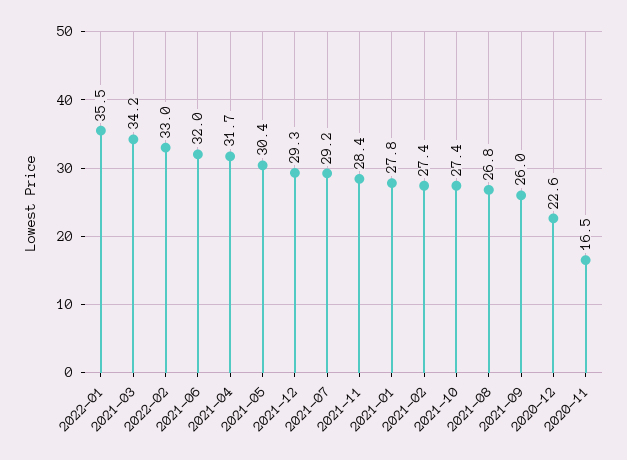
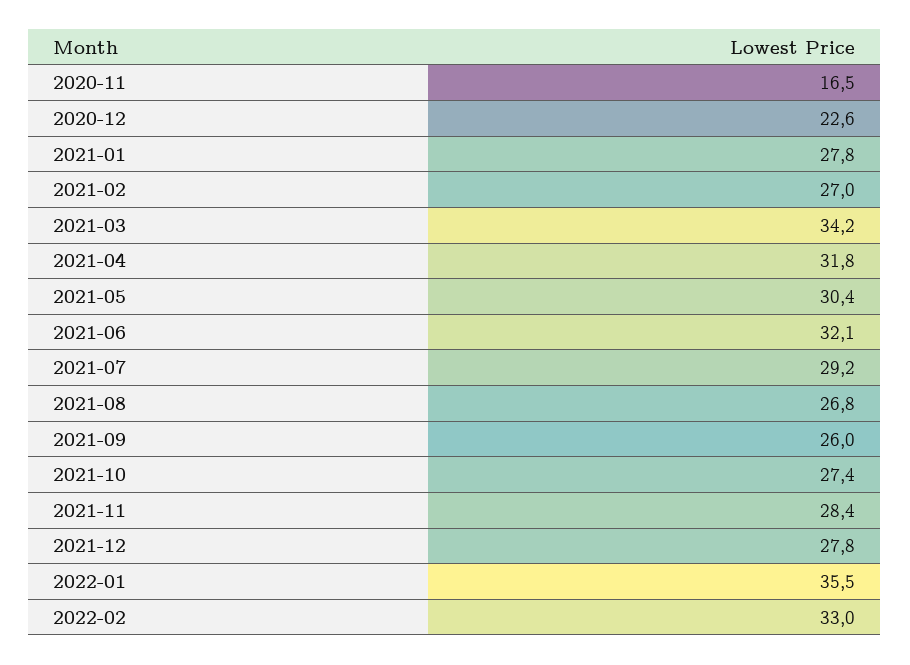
  {
    "2022-01": 35.5,
    "2021-03": 34.2,
    "2022-02": 33,
-   "2021-06": 32,
+   "2021-06": 32.1,
-   "2021-04": 31.7,
+   "2021-04": 31.8,
    "2021-05": 30.4,
-   "2021-12": 29.3,
+   "2021-12": 27.8,
    "2021-07": 29.2,
    "2021-11": 28.4,
    "2021-01": 27.8,
-   "2021-02": 27.4,
+   "2021-02": 27,
    "2021-10": 27.4,
    "2021-08": 26.8,
    "2021-09": 26,
    "2020-12": 22.6,
    "2020-11": 16.5
  }

